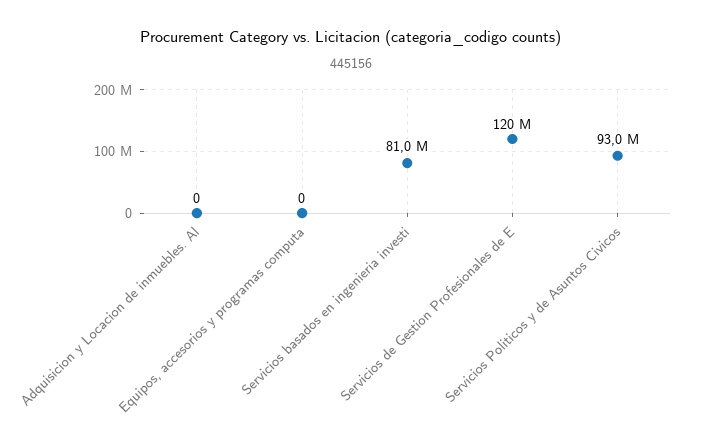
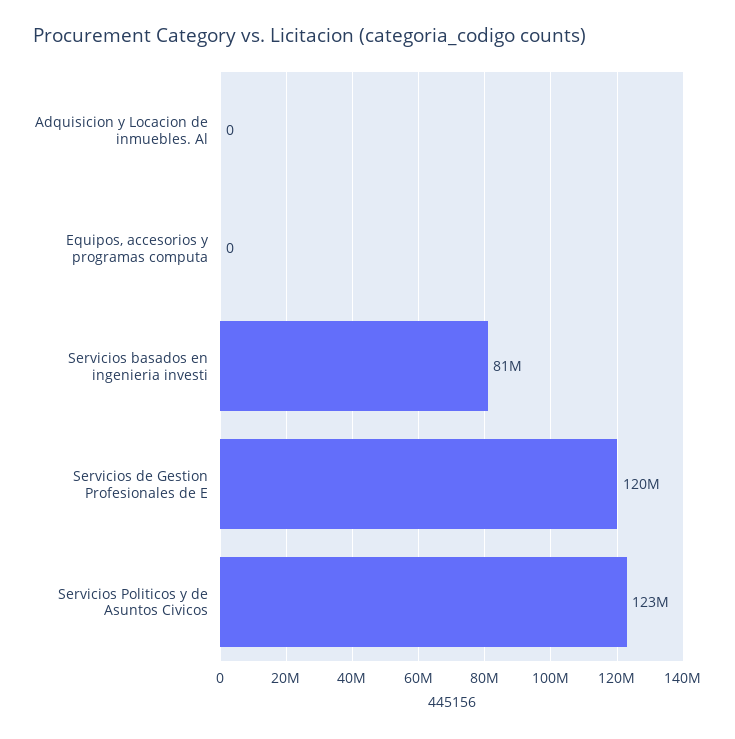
  {
    "Adquisicion y Locacion de inmuebles. Al": 0,
    "Equipos, accesorios y programas computa": 0,
    "Servicios basados en ingenieria investi": 81000000,
    "Servicios de Gestion Profesionales de E": 120000000,
-   "Servicios Politicos y de Asuntos Civicos": 93000000
+   "Servicios Politicos y de Asuntos Civicos": 123000000
  }

